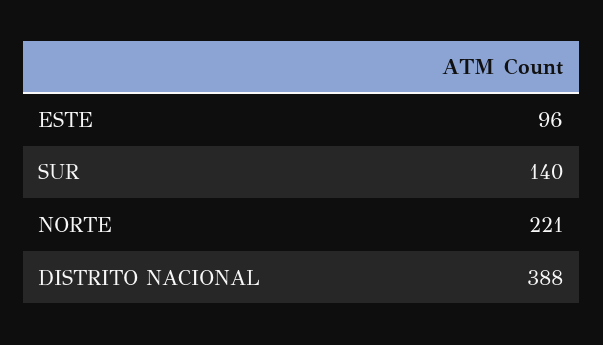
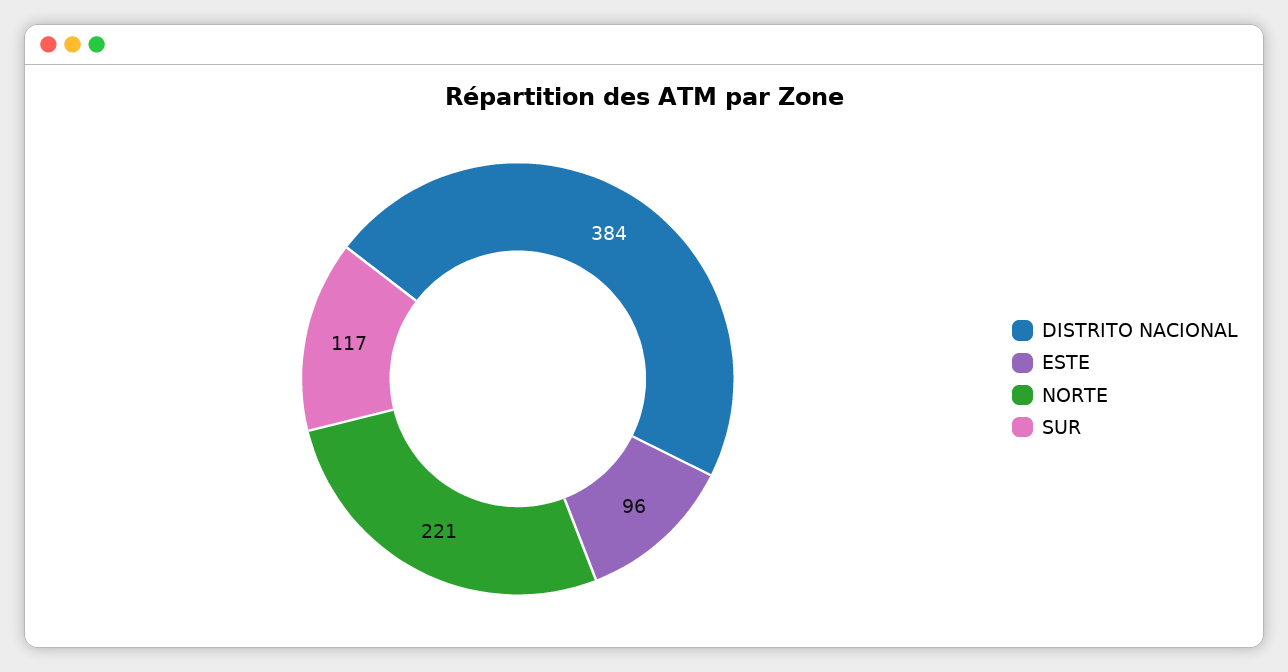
  {
    "ESTE": 96,
-   "SUR": 140,
+   "SUR": 117,
    "NORTE": 221,
-   "DISTRITO NACIONAL": 388
+   "DISTRITO NACIONAL": 384
  }

